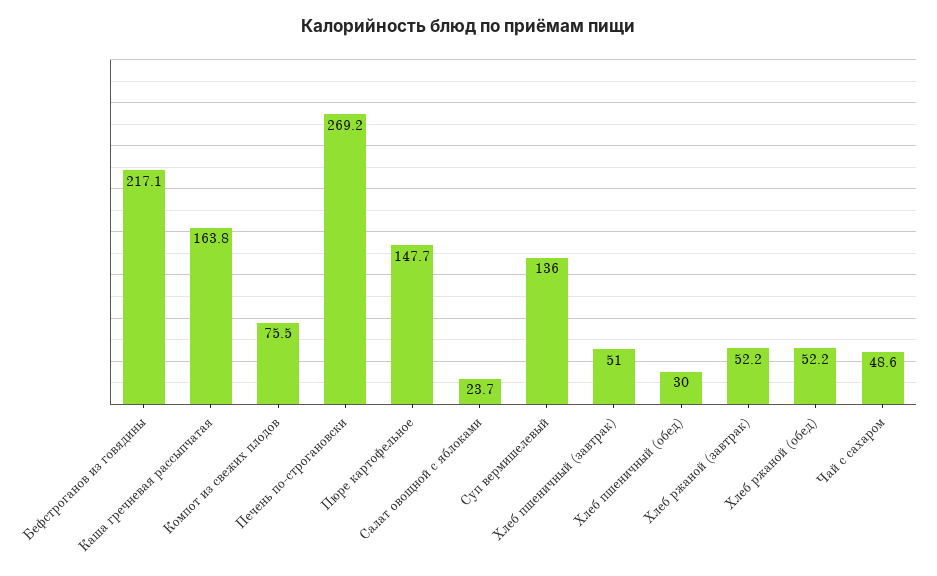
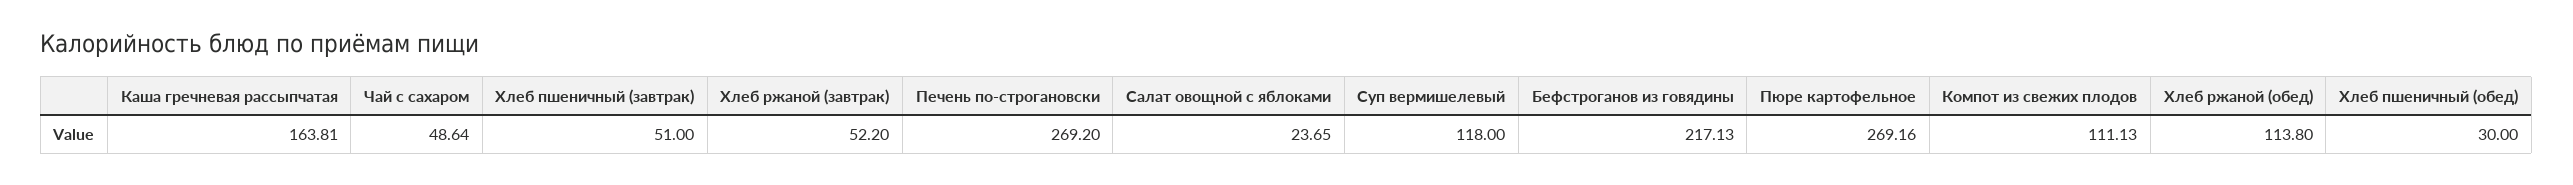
  {
    "Бефстроганов из говядины": 217.13,
    "Каша гречневая рассыпчатая": 163.81,
-   "Компот из свежих плодов": 75.5,
+   "Компот из свежих плодов": 111.13,
    "Печень по-строгановски": 269.2,
-   "Пюре картофельное": 147.7,
+   "Пюре картофельное": 269.16,
    "Салат овощной с яблоками": 23.65,
-   "Суп вермишелевый": 136,
+   "Суп вермишелевый": 118,
    "Хлеб пшеничный (завтрак)": 51,
    "Хлеб пшеничный (обед)": 30,
    "Хлеб ржаной (завтрак)": 52.2,
-   "Хлеб ржаной (обед)": 52.2,
+   "Хлеб ржаной (обед)": 113.8,
    "Чай с сахаром": 48.64
  }

